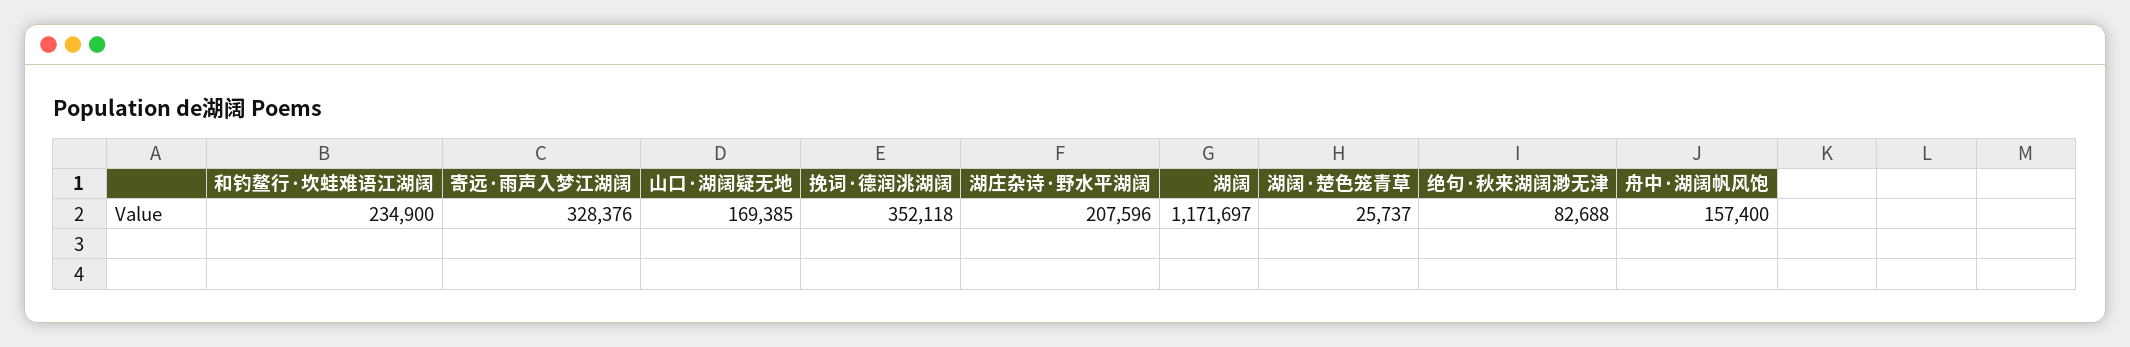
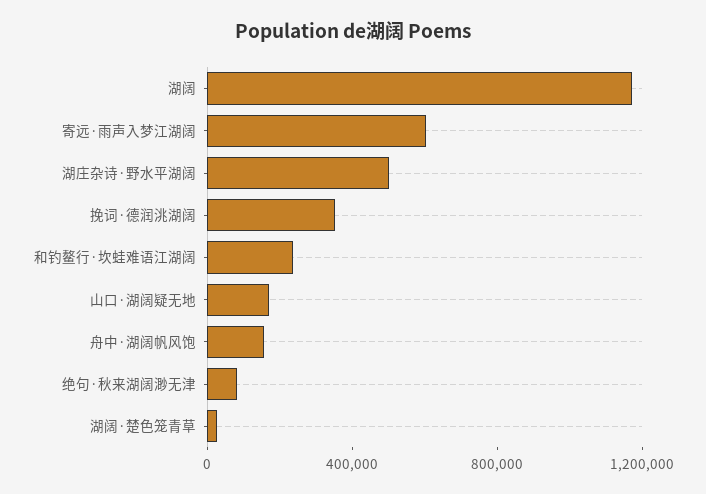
  {
    "和钓鳌行·坎蛙难语江湖阔": 234900,
-   "寄远·雨声入梦江湖阔": 328376,
+   "寄远·雨声入梦江湖阔": 600000,
    "山口·湖阔疑无地": 169385,
    "挽词·德润洮湖阔": 352118,
-   "湖庄杂诗·野水平湖阔": 207596,
+   "湖庄杂诗·野水平湖阔": 500000,
    "湖阔": 1171697,
    "湖阔·楚色笼青草": 25737,
    "绝句·秋来湖阔渺无津": 82688,
    "舟中·湖阔帆风饱": 157400
  }

